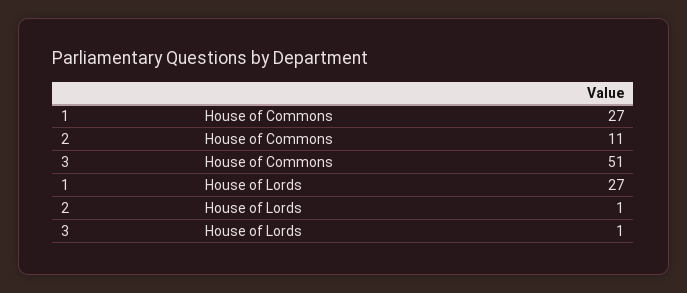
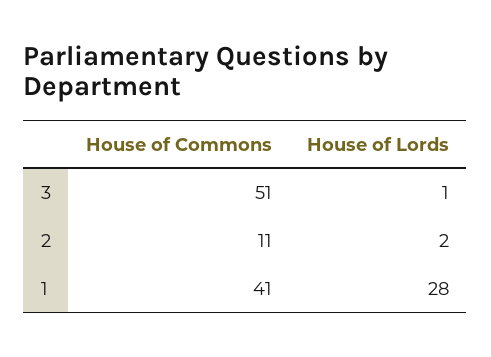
  {
    "1": {
-     "House of Commons": 27,
+     "House of Commons": 41,
-     "House of Lords": 27
+     "House of Lords": 28
    },
    "2": {
      "House of Commons": 11,
-     "House of Lords": 1
+     "House of Lords": 2
    },
    "3": {
      "House of Commons": 51,
      "House of Lords": 1
    }
  }

